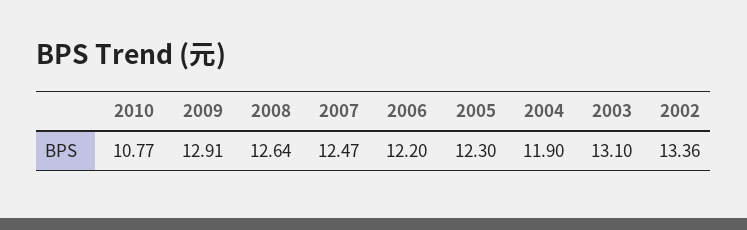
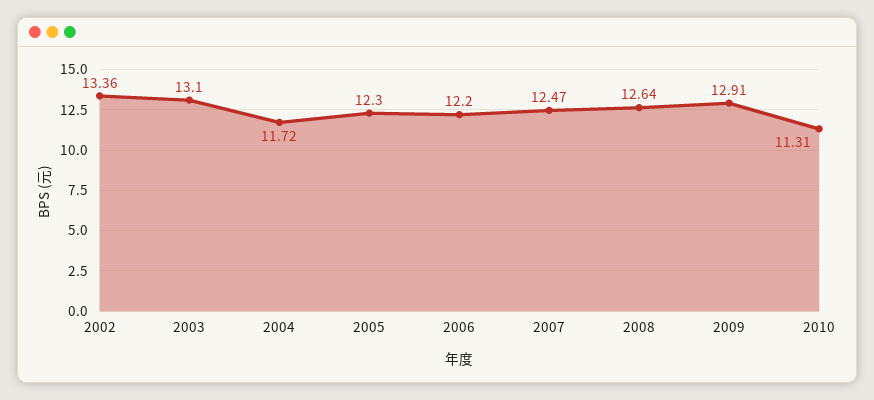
  {
-   "2010": 10.77,
+   "2010": 11.31,
    "2009": 12.91,
    "2008": 12.64,
    "2007": 12.47,
    "2006": 12.2,
    "2005": 12.3,
-   "2004": 11.9,
+   "2004": 11.72,
    "2003": 13.1,
    "2002": 13.36
  }

